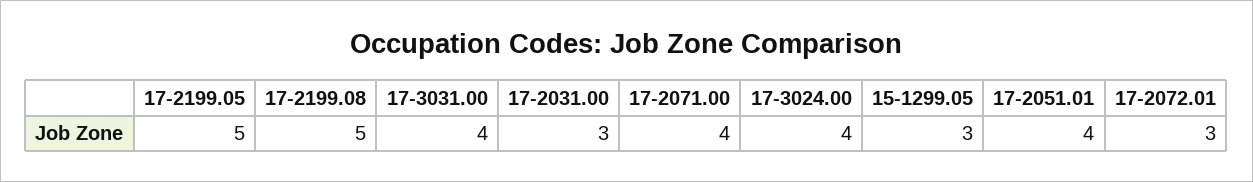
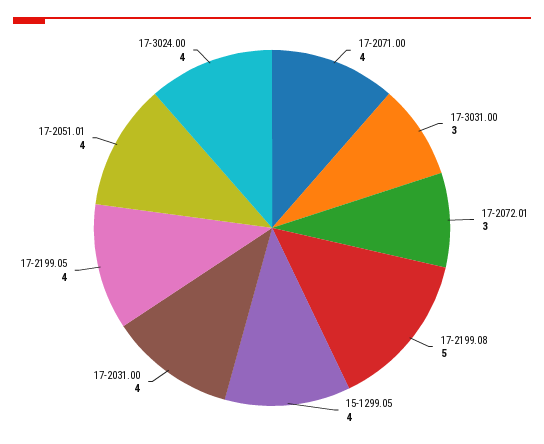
  {
-   "17-2199.05": 5,
+   "17-2199.05": 4,
    "17-2199.08": 5,
-   "17-3031.00": 4,
+   "17-3031.00": 3,
-   "17-2031.00": 3,
+   "17-2031.00": 4,
    "17-2071.00": 4,
    "17-3024.00": 4,
-   "15-1299.05": 3,
+   "15-1299.05": 4,
    "17-2051.01": 4,
    "17-2072.01": 3
  }

